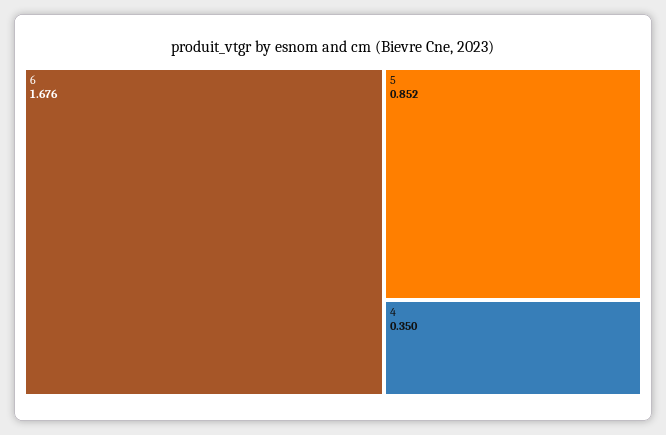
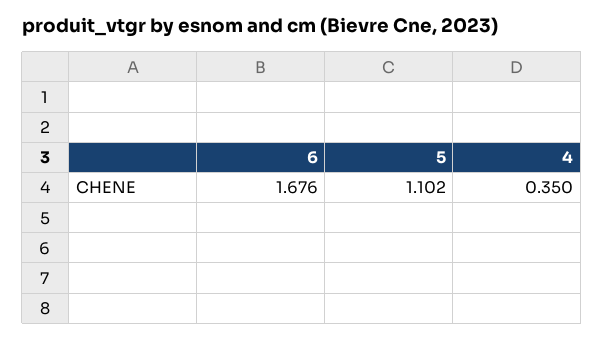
  {
    "6": 1.676,
-   "5": 0.852,
+   "5": 1.102,
    "4": 0.35
  }

